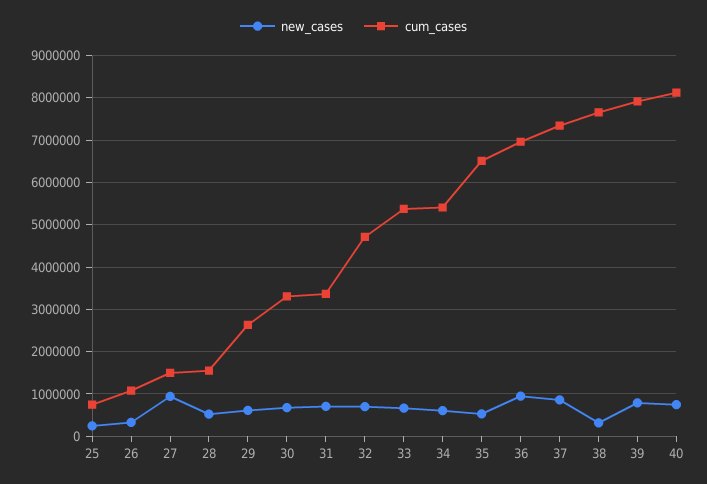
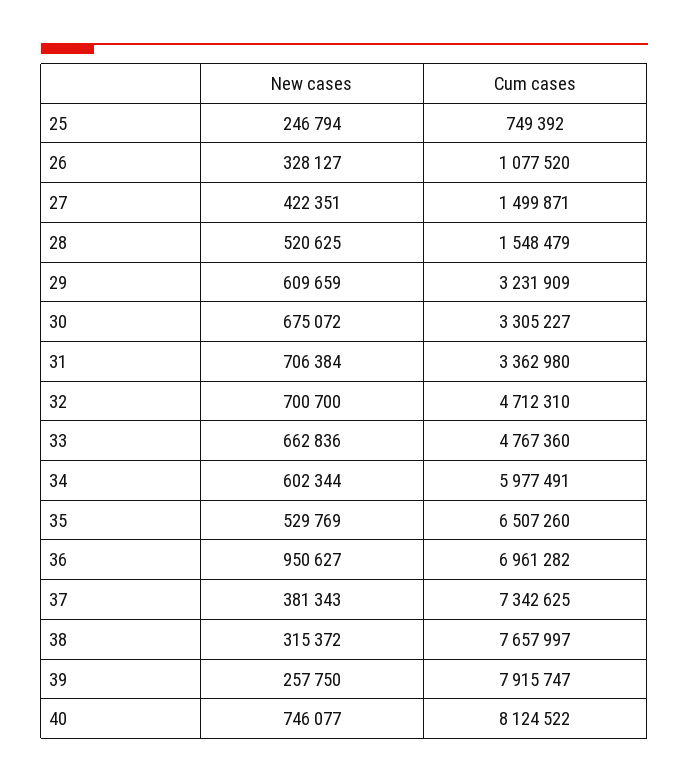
  {
    "new_cases": {
      "25": 246794,
      "26": 328127,
-     "27": 1000000,
+     "27": 422351,
      "28": 520625,
      "29": 609659,
      "30": 675072,
      "31": 706384,
      "32": 700700,
      "33": 662836,
      "34": 602344,
      "35": 529769,
      "36": 950627,
-     "37": 800000,
+     "37": 381343,
      "38": 315372,
-     "39": 800000,
+     "39": 257750,
      "40": 746077
    },
    "cum_cases": {
      "25": 749392,
      "26": 1077520,
      "27": 1499871,
      "28": 1548479,
-     "29": 2600000,
+     "29": 3231909,
      "30": 3305227,
      "31": 3362980,
      "32": 4712310,
-     "33": 5400000,
+     "33": 4767360,
-     "34": 5400000,
+     "34": 5977491,
      "35": 6507260,
      "36": 6961282,
      "37": 7342625,
      "38": 7657997,
      "39": 7915747,
      "40": 8124522
    }
  }

